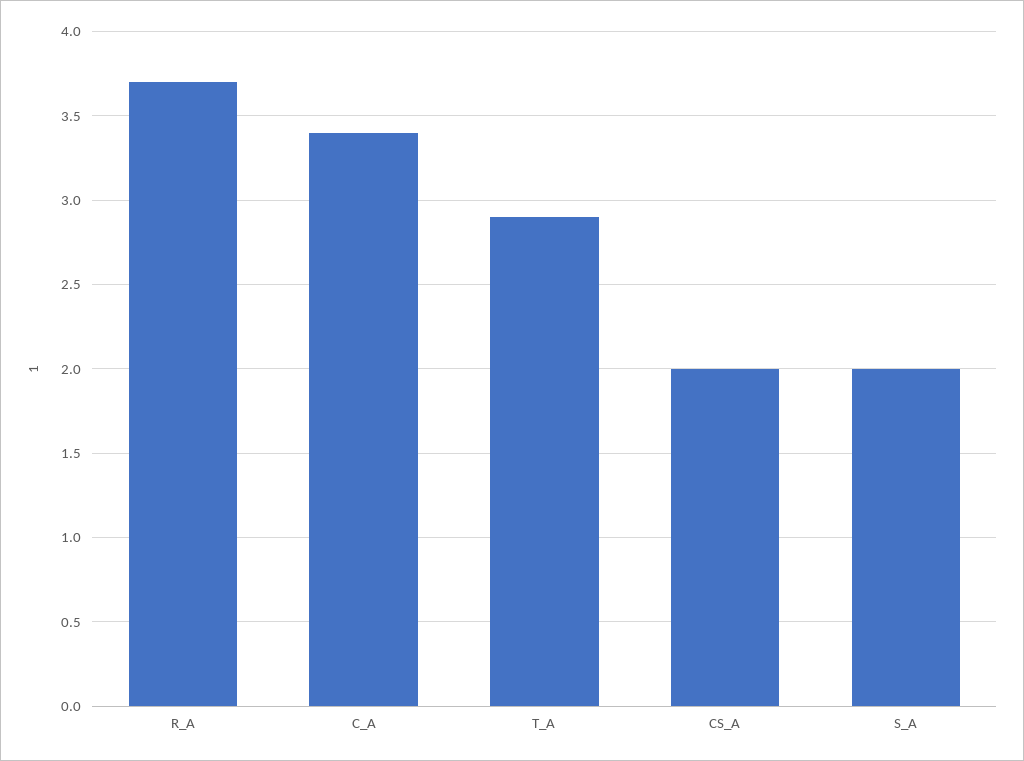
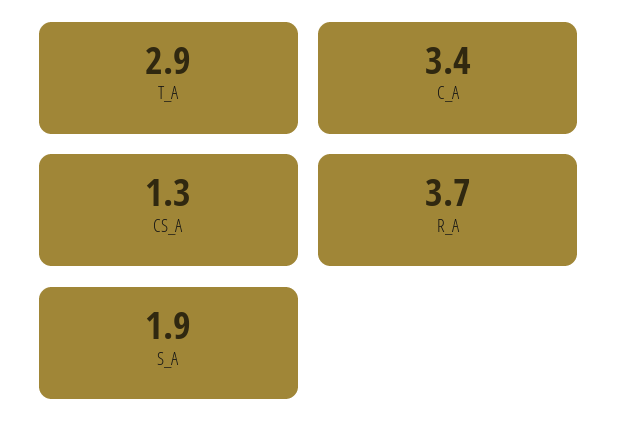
  {
    "R_A": 3.7,
    "C_A": 3.4,
    "T_A": 2.9,
-   "CS_A": 2,
+   "CS_A": 1.3,
-   "S_A": 2
+   "S_A": 1.9
  }

